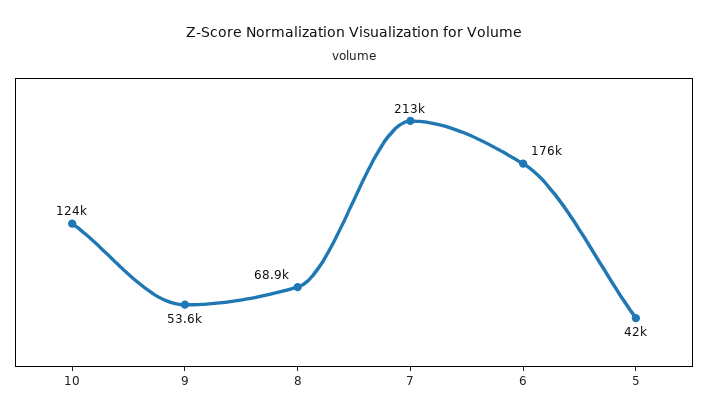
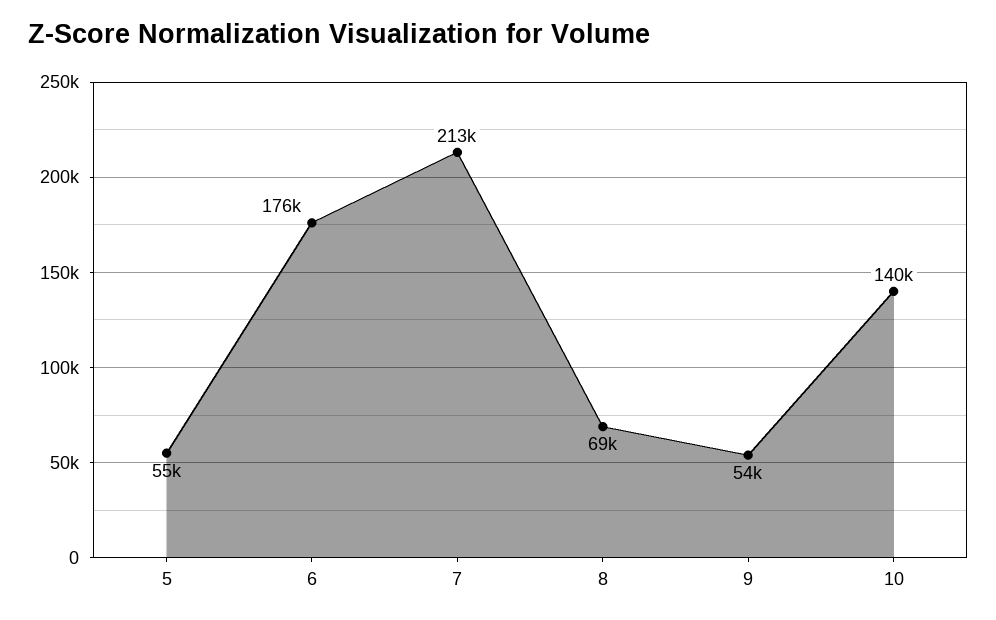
  {
-   "10": 124000,
+   "10": 140000,
    "9": 53600,
    "8": 68900,
    "7": 213000,
    "6": 176000,
-   "5": 42000
+   "5": 55000
  }

